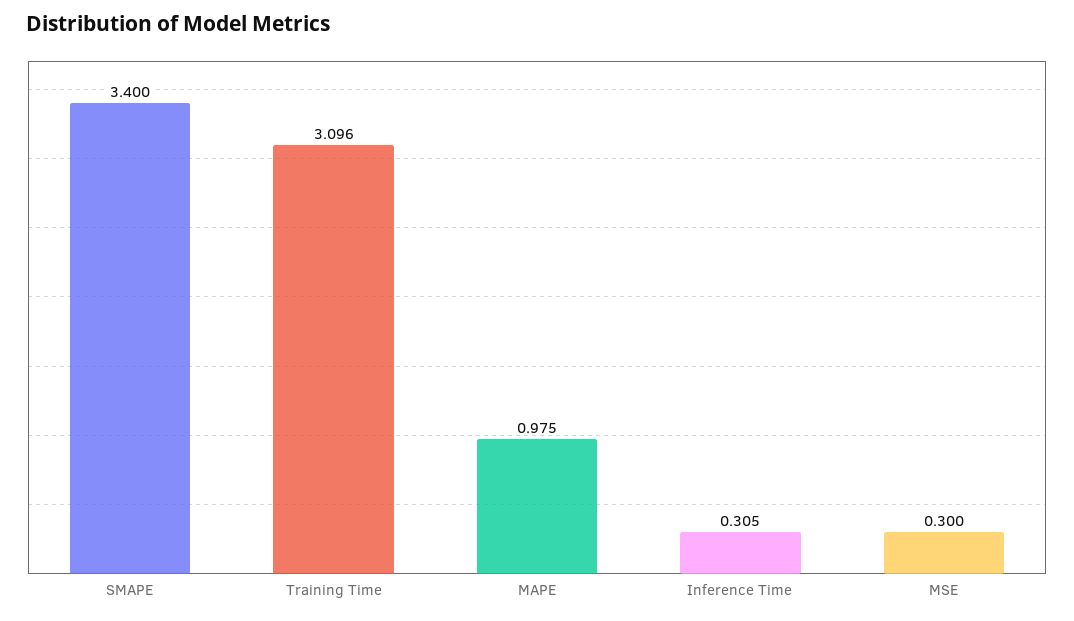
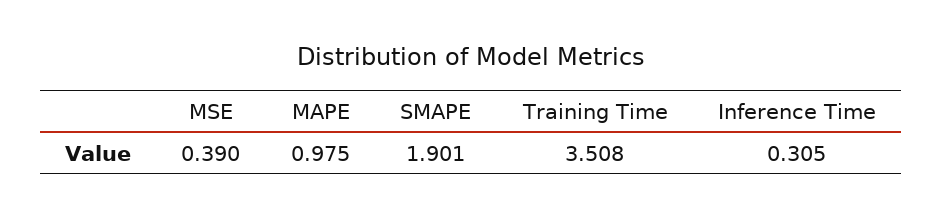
  {
-   "SMAPE": 3.4,
+   "SMAPE": 1.901,
-   "Training Time": 3.096,
+   "Training Time": 3.508,
    "MAPE": 0.975,
    "Inference Time": 0.305,
-   "MSE": 0.3
+   "MSE": 0.39
  }

